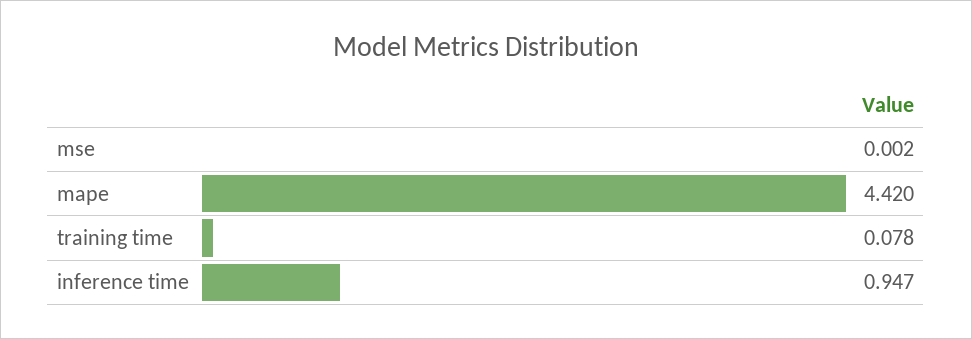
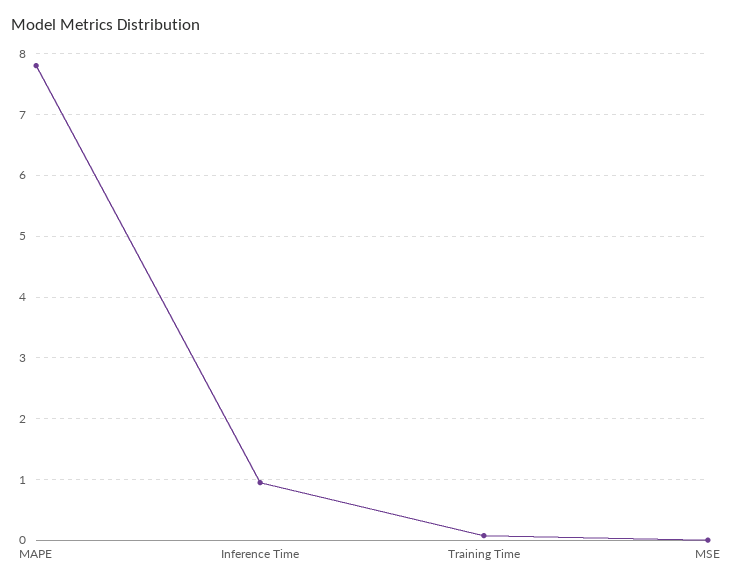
  {
    "mse": 0.002,
-   "mape": 4.42,
+   "mape": 7.8,
    "training time": 0.078,
    "inference time": 0.947
  }

